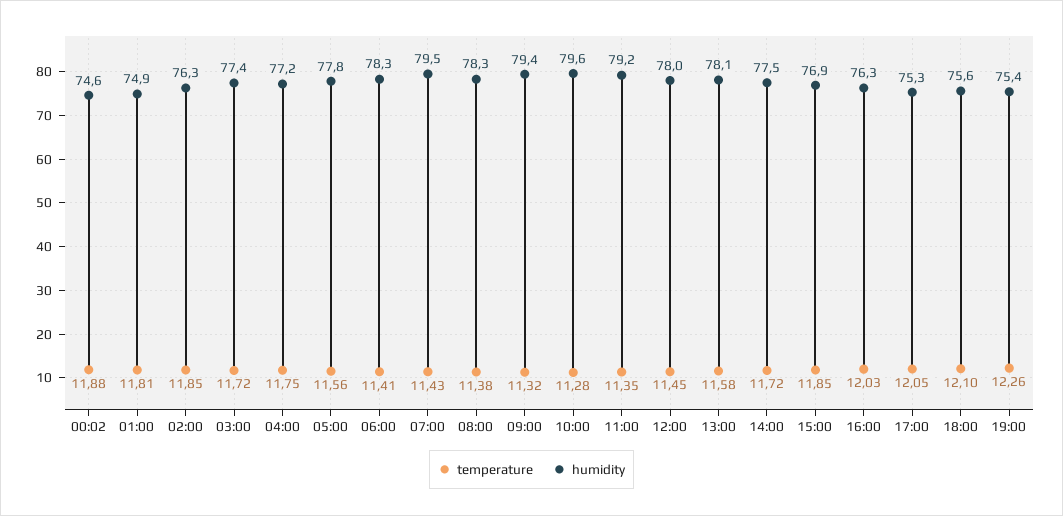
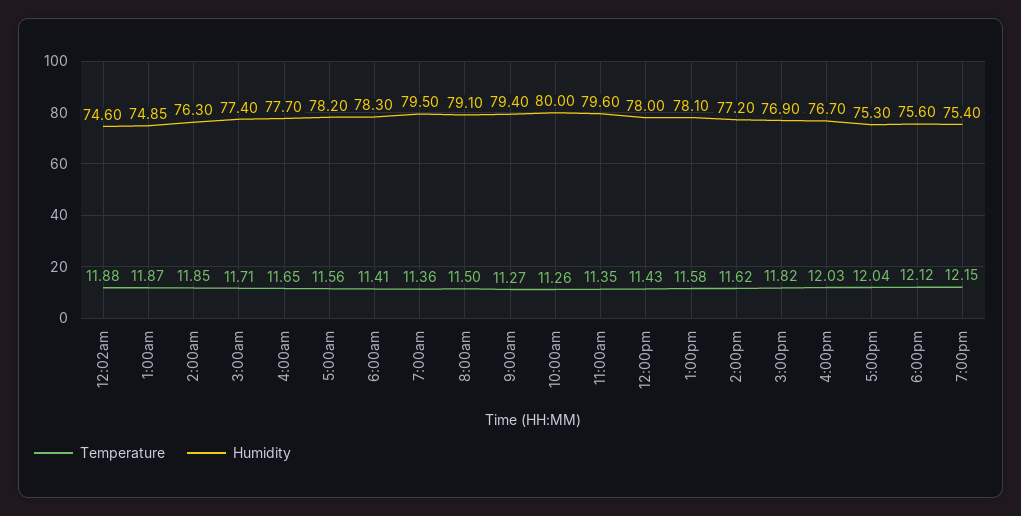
  {
    "temperature": {
      "00:02": 11.88,
-     "01:00": 11.81,
+     "01:00": 11.87,
      "02:00": 11.85,
-     "03:00": 11.72,
+     "03:00": 11.71,
-     "04:00": 11.75,
+     "04:00": 11.65,
      "05:00": 11.56,
      "06:00": 11.41,
-     "07:00": 11.43,
+     "07:00": 11.36,
-     "08:00": 11.38,
+     "08:00": 11.5,
-     "09:00": 11.32,
+     "09:00": 11.27,
-     "10:00": 11.28,
+     "10:00": 11.26,
      "11:00": 11.35,
-     "12:00": 11.45,
+     "12:00": 11.43,
      "13:00": 11.58,
-     "14:00": 11.72,
+     "14:00": 11.62,
-     "15:00": 11.85,
+     "15:00": 11.82,
      "16:00": 12.03,
-     "17:00": 12.05,
+     "17:00": 12.04,
-     "18:00": 12.1,
+     "18:00": 12.12,
-     "19:00": 12.26
+     "19:00": 12.15
    },
    "humidity": {
      "00:02": 74.6,
      "01:00": 74.85,
      "02:00": 76.3,
      "03:00": 77.4,
-     "04:00": 77.2,
+     "04:00": 77.7,
-     "05:00": 77.8,
+     "05:00": 78.2,
      "06:00": 78.3,
      "07:00": 79.5,
-     "08:00": 78.3,
+     "08:00": 79.1,
      "09:00": 79.4,
-     "10:00": 79.6,
+     "10:00": 80,
-     "11:00": 79.2,
+     "11:00": 79.6,
      "12:00": 78,
      "13:00": 78.1,
-     "14:00": 77.5,
+     "14:00": 77.2,
      "15:00": 76.9,
-     "16:00": 76.3,
+     "16:00": 76.7,
      "17:00": 75.3,
      "18:00": 75.6,
      "19:00": 75.4
    }
  }

